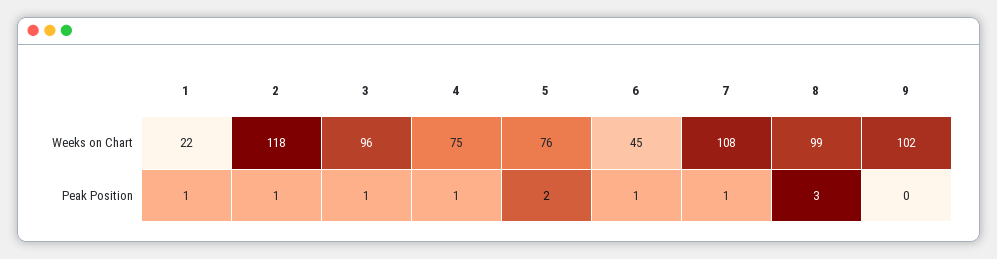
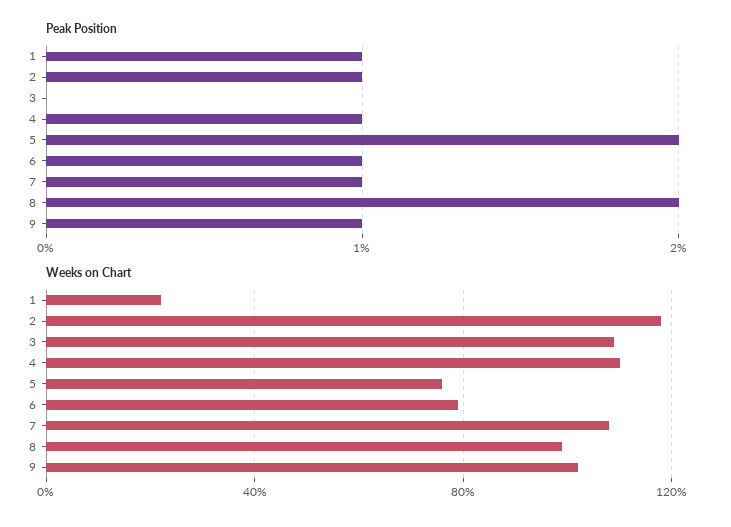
  {
    "Weeks on Chart": {
      "1": 22,
      "2": 118,
-     "3": 96,
+     "3": 110,
-     "4": 75,
+     "4": 110,
      "5": 76,
-     "6": 45,
+     "6": 80,
      "7": 108,
      "8": 99,
      "9": 102
    },
    "Peak Position": {
      "1": 1,
      "2": 1,
-     "3": 1,
+     "3": 0,
      "4": 1,
      "5": 2,
      "6": 1,
      "7": 1,
-     "8": 3,
+     "8": 2,
-     "9": 0
+     "9": 1
    }
  }

